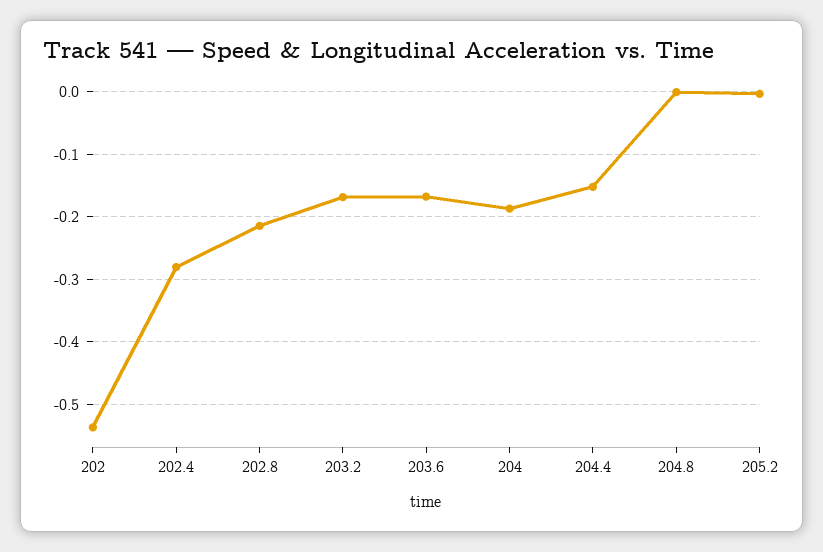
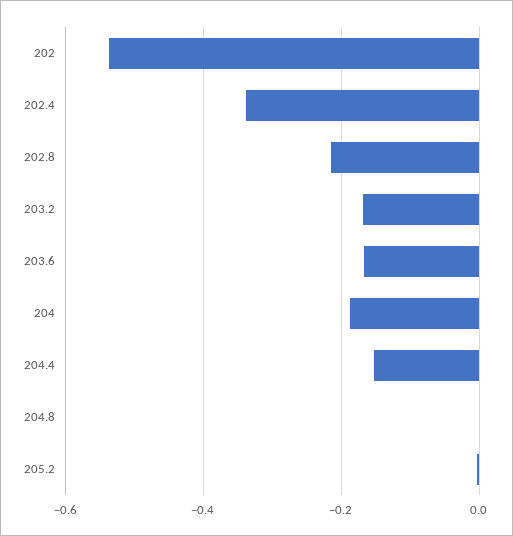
  {
    "202": -0.54,
-   "202.4": -0.28,
+   "202.4": -0.34,
    "202.8": -0.21,
    "203.2": -0.17,
    "203.6": -0.17,
    "204": -0.19,
    "204.4": -0.15,
    "204.8": 0,
    "205.2": 0
  }

